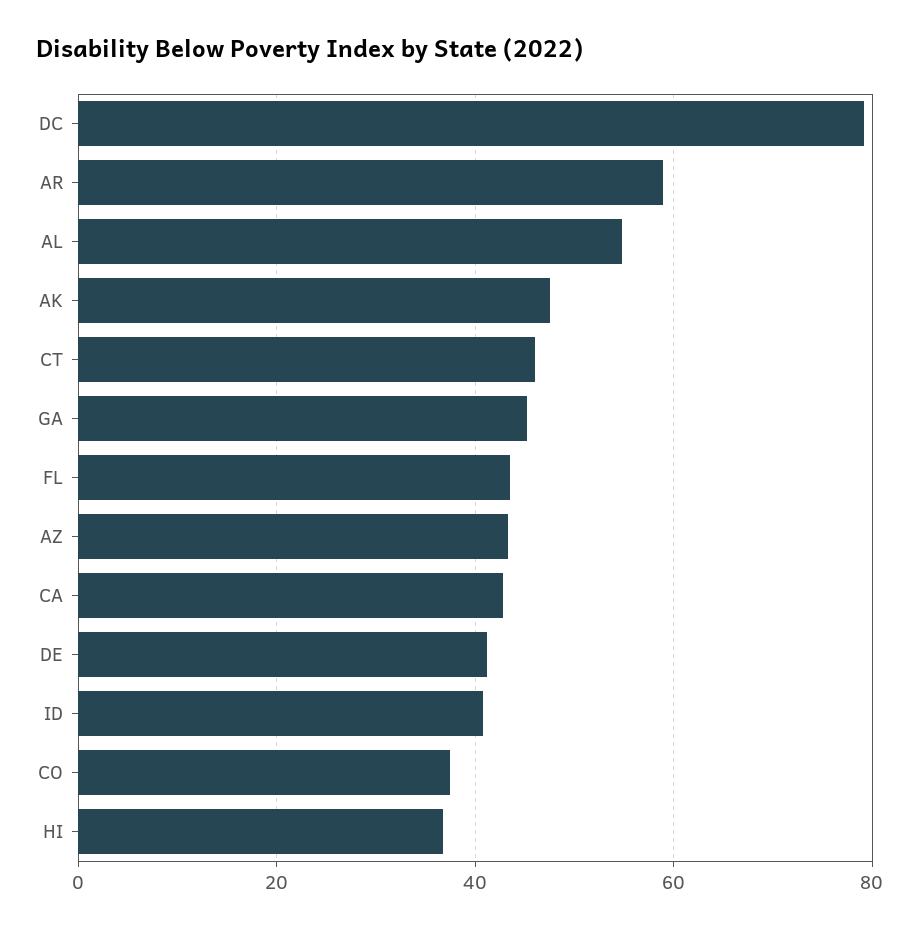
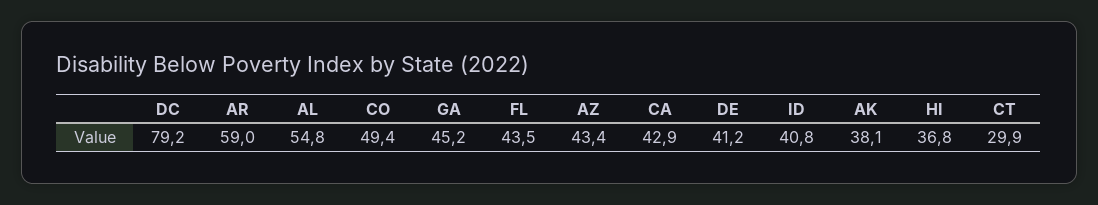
  {
    "DC": 79.2,
    "AR": 59,
    "AL": 54.8,
-   "AK": 48,
+   "AK": 38.1,
-   "CT": 46,
+   "CT": 29.9,
    "GA": 45.2,
    "FL": 43.5,
    "AZ": 43.4,
    "CA": 42.9,
    "DE": 41.2,
    "ID": 40.8,
-   "CO": 38,
+   "CO": 49.4,
    "HI": 36.8
  }

